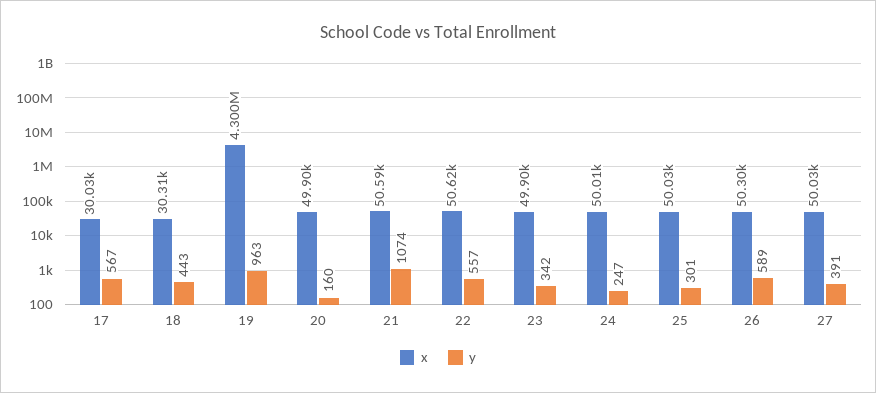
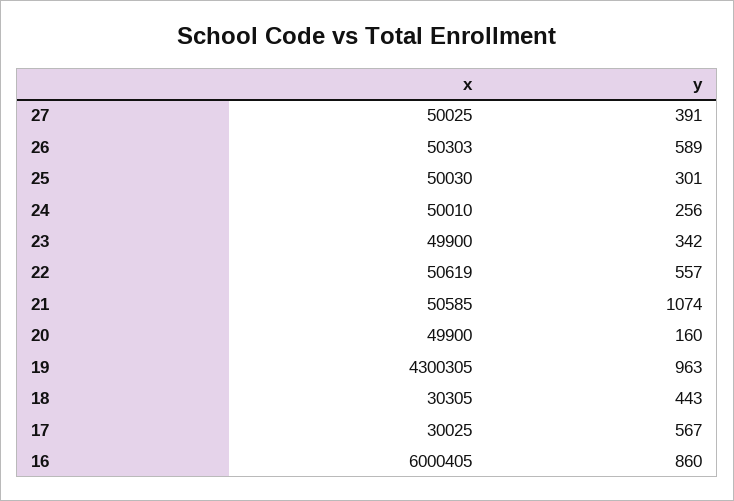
  {
    "x": {
      "17": 30025,
      "18": 30305,
      "19": 4300305,
      "20": 49900,
      "21": 50585,
      "22": 50619,
      "23": 49900,
      "24": 50010,
      "25": 50030,
      "26": 50303,
-     "27": 50025
+     "27": 50025,
+     "16": 6000405
    },
    "y": {
      "17": 567,
      "18": 443,
      "19": 963,
      "20": 160,
      "21": 1074,
      "22": 557,
      "23": 342,
-     "24": 247,
+     "24": 256,
      "25": 301,
      "26": 589,
-     "27": 391
+     "27": 391,
+     "16": 860
    }
  }

